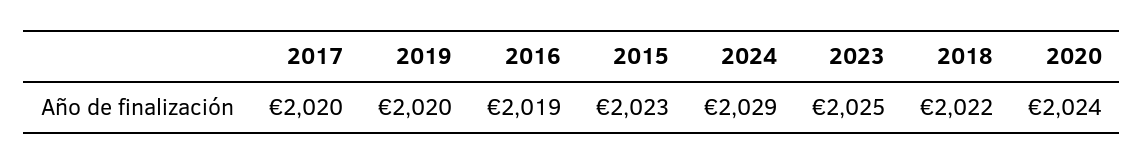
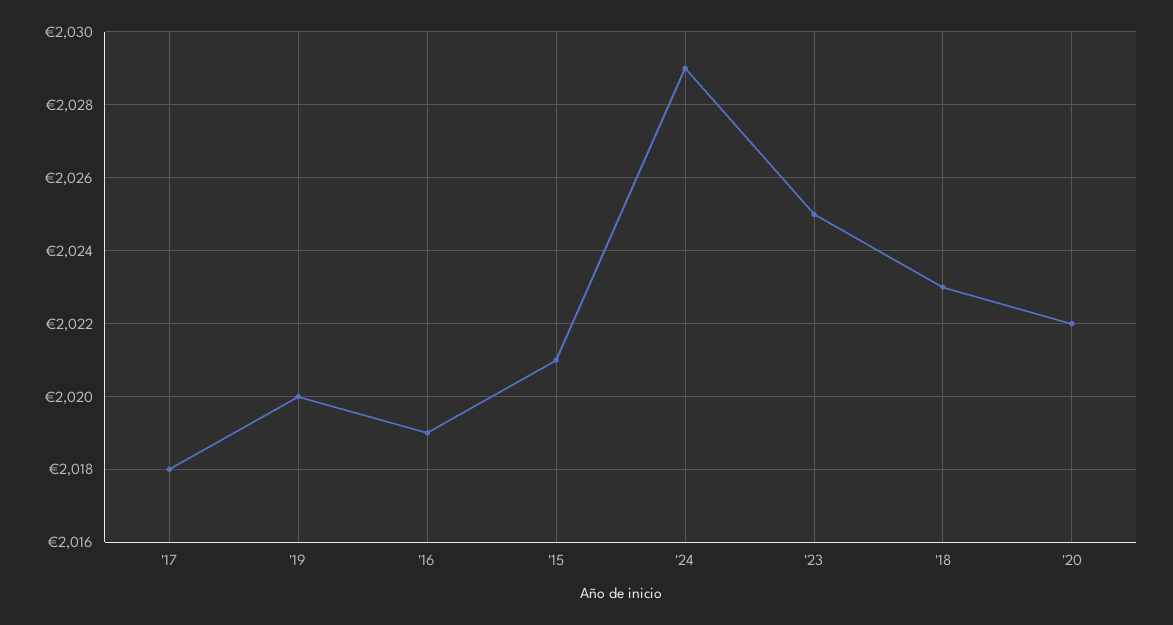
  {
-   "2017": 2020,
+   "2017": 2018,
    "2019": 2020,
    "2016": 2019,
-   "2015": 2023,
+   "2015": 2021,
    "2024": 2029,
    "2023": 2025,
-   "2018": 2022,
+   "2018": 2023,
-   "2020": 2024
+   "2020": 2022
  }

